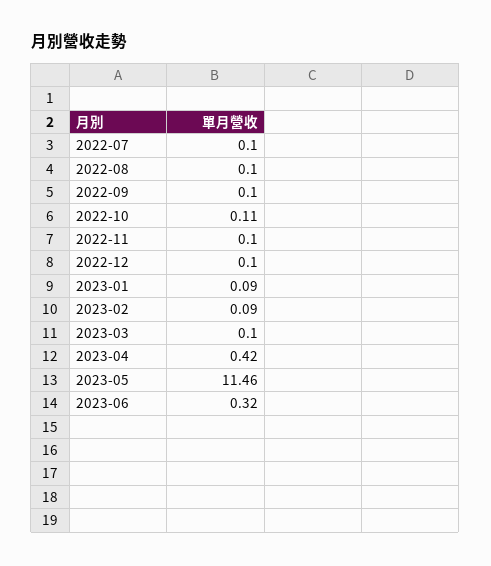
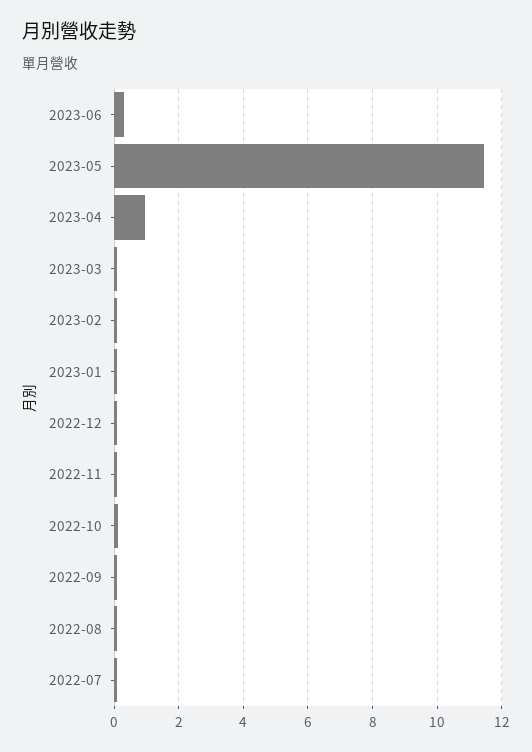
  {
    "2022-07": 0.1,
    "2022-08": 0.1,
    "2022-09": 0.1,
    "2022-10": 0.11,
    "2022-11": 0.1,
    "2022-12": 0.1,
    "2023-01": 0.09,
    "2023-02": 0.09,
    "2023-03": 0.1,
-   "2023-04": 0.42,
+   "2023-04": 1,
    "2023-05": 11.46,
    "2023-06": 0.32
  }

